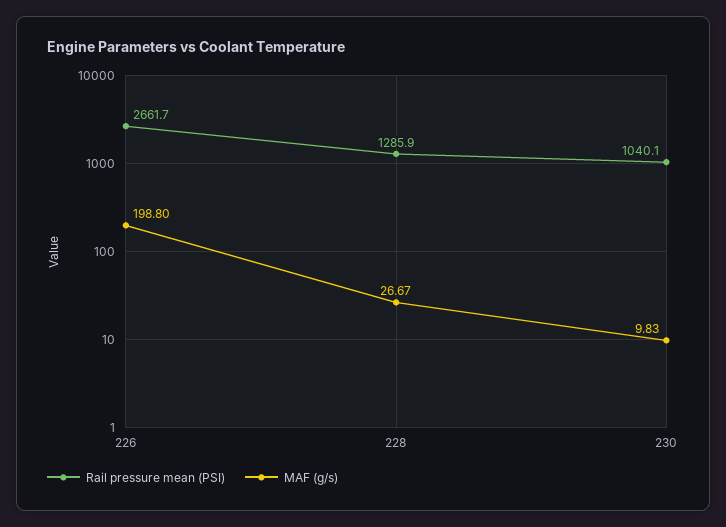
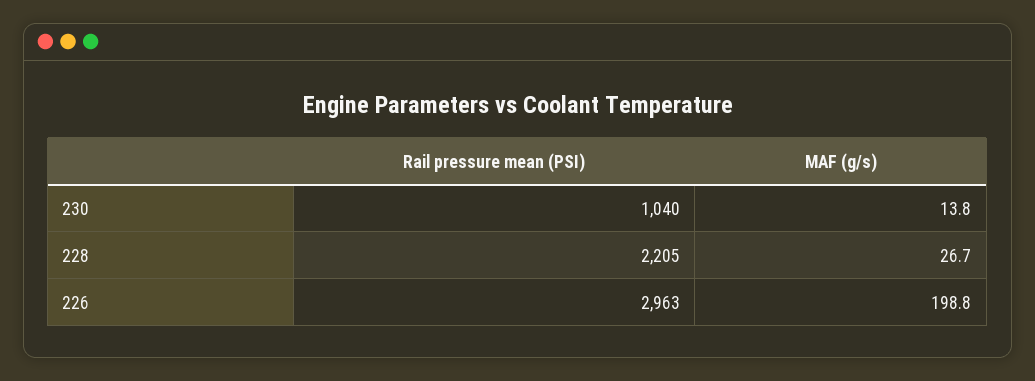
  {
    "Rail pressure mean (PSI)": {
-     "226": 2661.7,
+     "226": 2963,
-     "228": 1285.9,
+     "228": 2205,
      "230": 1040.1
    },
    "MAF (g/s)": {
      "226": 198.8,
      "228": 26.67,
-     "230": 9.83
+     "230": 13.8
    }
  }

